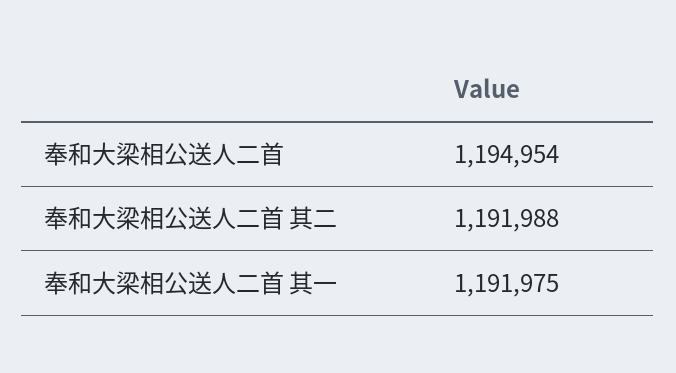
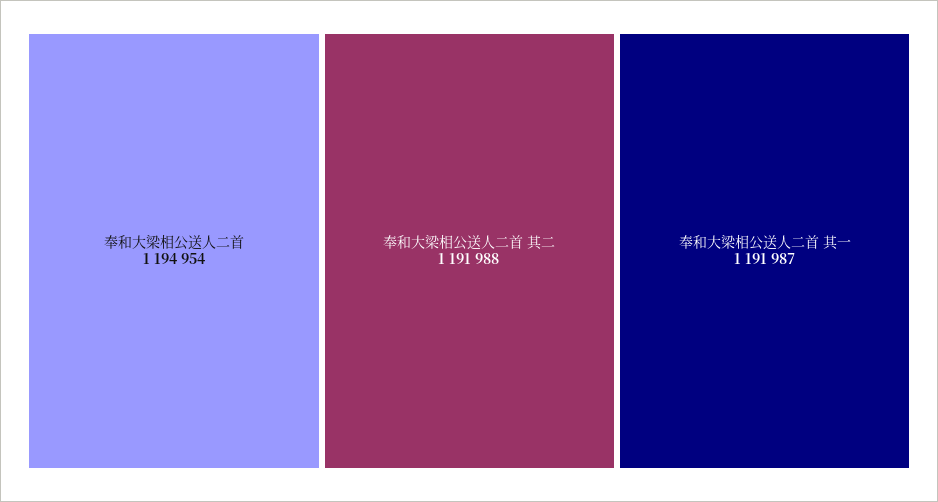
  {
    "奉和大梁相公送人二首": 1194954,
    "奉和大梁相公送人二首 其二": 1191988,
-   "奉和大梁相公送人二首 其一": 1191975
+   "奉和大梁相公送人二首 其一": 1191987
  }

